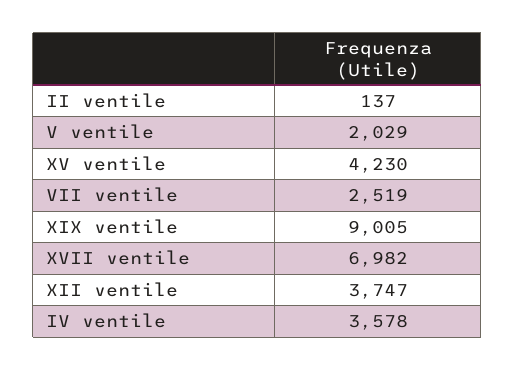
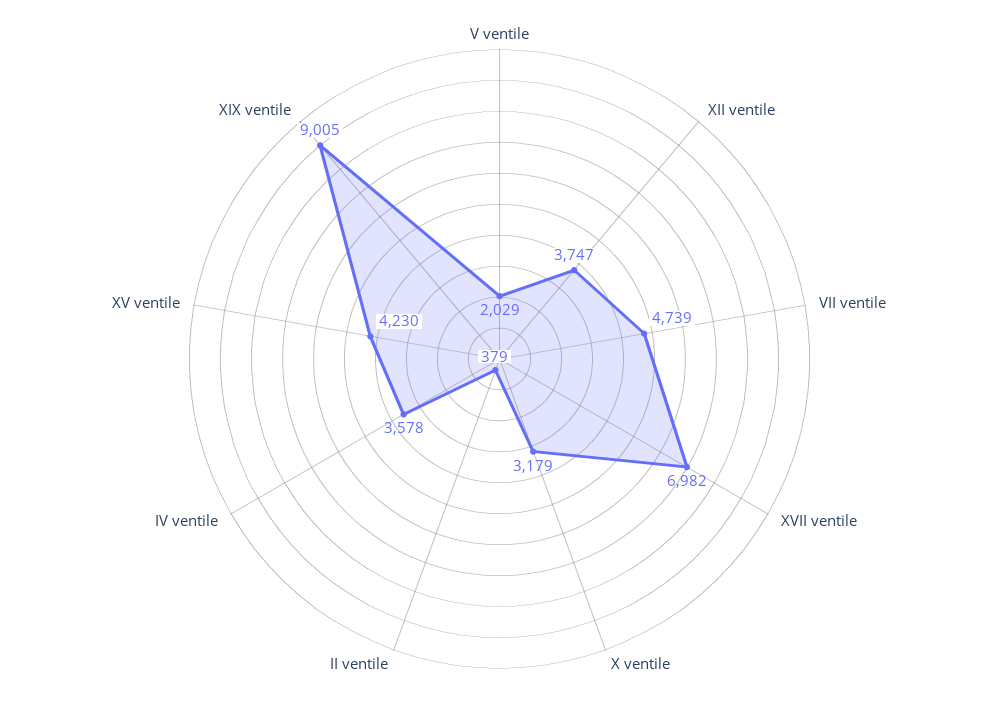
  {
-   "II ventile": 137,
+   "II ventile": 379,
    "V ventile": 2029,
    "XV ventile": 4230,
-   "VII ventile": 2519,
+   "VII ventile": 4739,
    "XIX ventile": 9005,
    "XVII ventile": 6982,
    "XII ventile": 3747,
-   "IV ventile": 3578
+   "IV ventile": 3578,
+   "X ventile": 3179
  }

